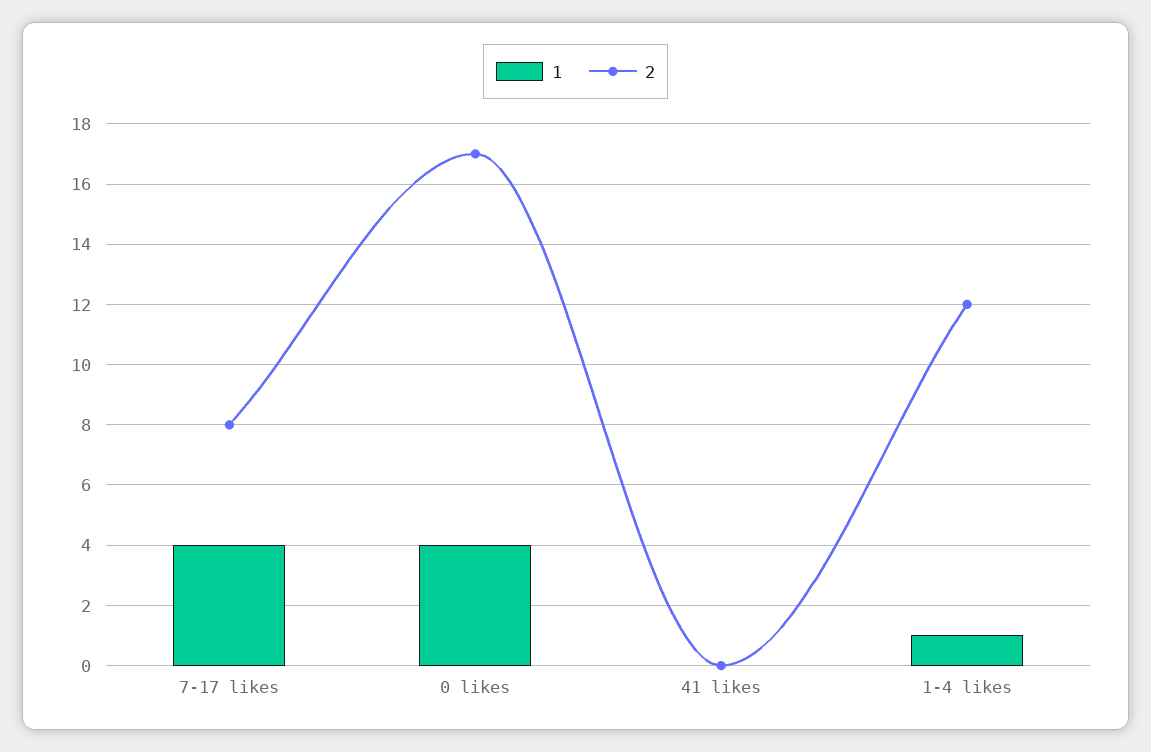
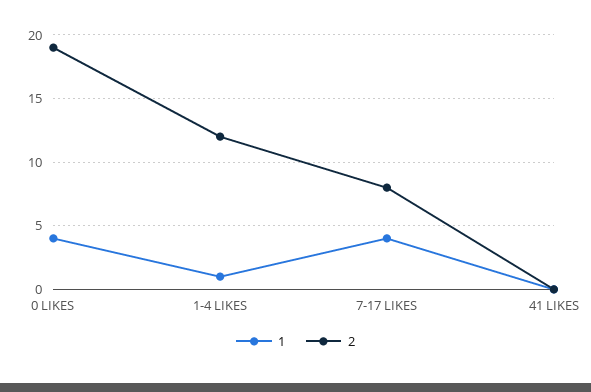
  {
    "1": {
      "7-17 likes": 4,
      "0 likes": 4,
      "41 likes": 0,
      "1-4 likes": 1
    },
    "2": {
      "7-17 likes": 8,
-     "0 likes": 17,
+     "0 likes": 19,
      "41 likes": 0,
      "1-4 likes": 12
    }
  }

